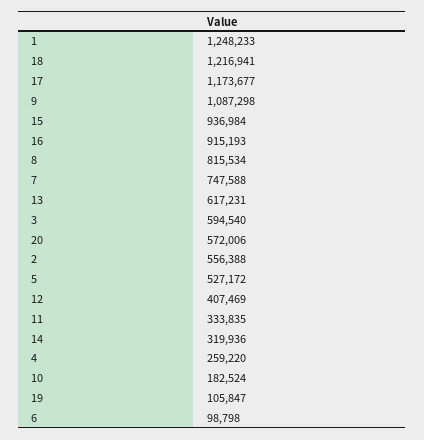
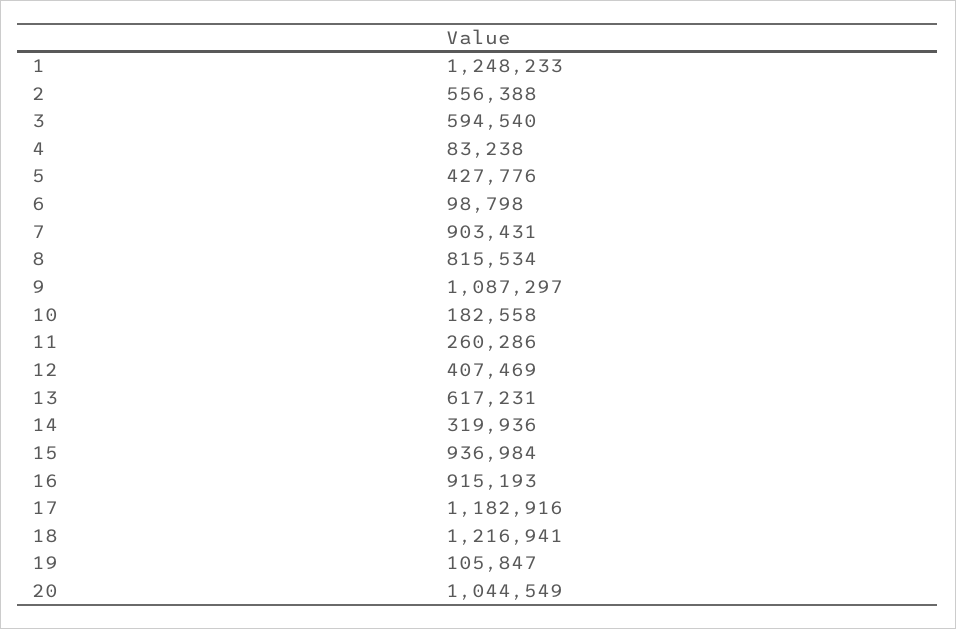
  {
    "1": 1248233,
    "18": 1216941,
-   "17": 1173677,
+   "17": 1182916,
-   "9": 1087298,
+   "9": 1087297,
    "15": 936984,
    "16": 915193,
    "8": 815534,
-   "7": 747588,
+   "7": 903431,
    "13": 617231,
    "3": 594540,
-   "20": 572006,
+   "20": 1044549,
    "2": 556388,
-   "5": 527172,
+   "5": 427776,
    "12": 407469,
-   "11": 333835,
+   "11": 260286,
    "14": 319936,
-   "4": 259220,
+   "4": 83238,
-   "10": 182524,
+   "10": 182558,
    "19": 105847,
    "6": 98798
  }

